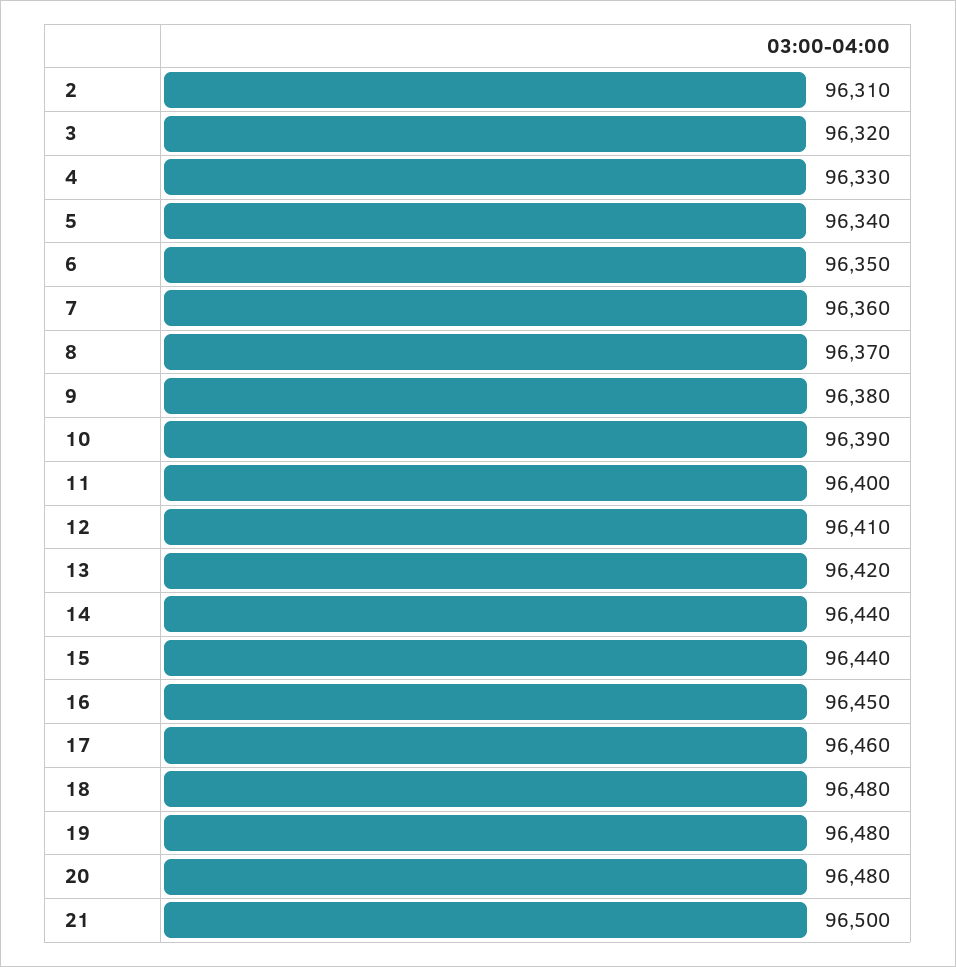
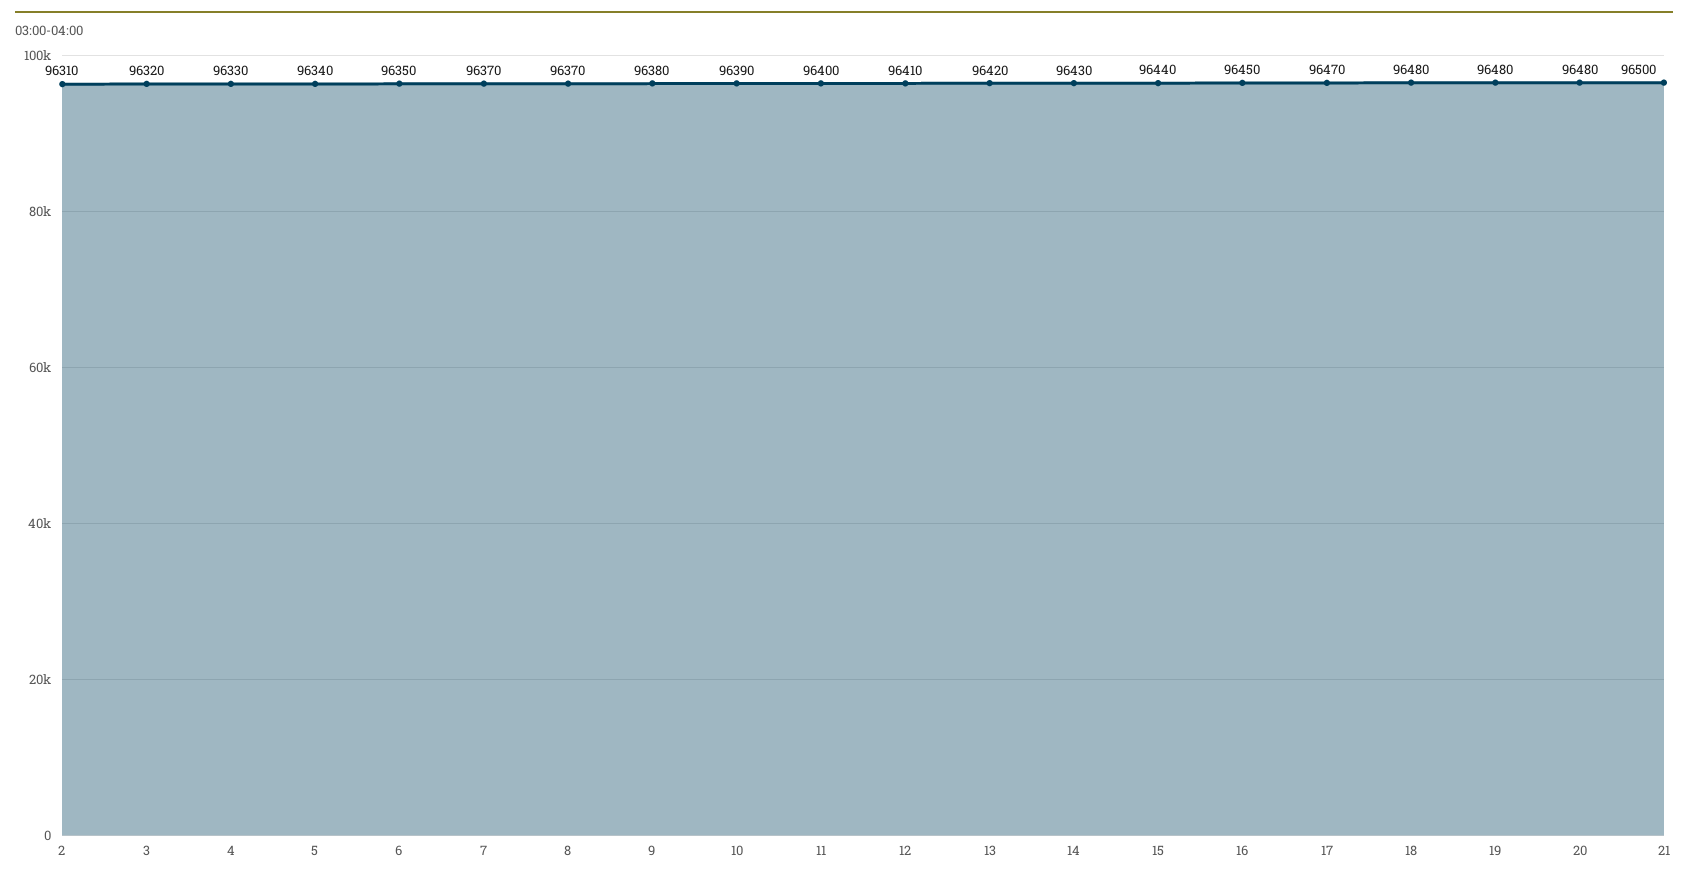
  {
    "2": 96310,
    "3": 96320,
    "4": 96330,
    "5": 96340,
    "6": 96350,
-   "7": 96360,
+   "7": 96370,
    "8": 96370,
    "9": 96380,
    "10": 96390,
    "11": 96400,
    "12": 96410,
    "13": 96420,
-   "14": 96440,
+   "14": 96430,
    "15": 96440,
    "16": 96450,
-   "17": 96460,
+   "17": 96470,
    "18": 96480,
    "19": 96480,
    "20": 96480,
    "21": 96500
  }

